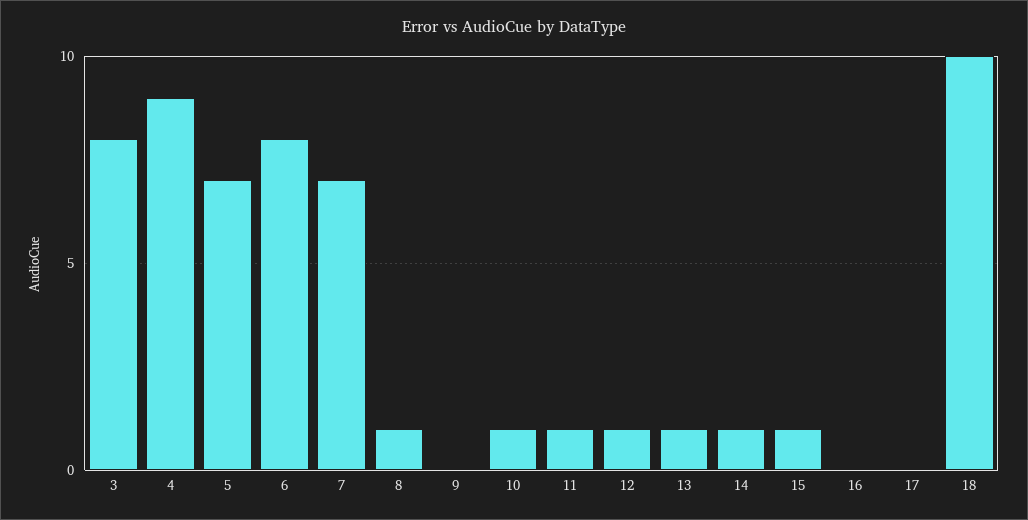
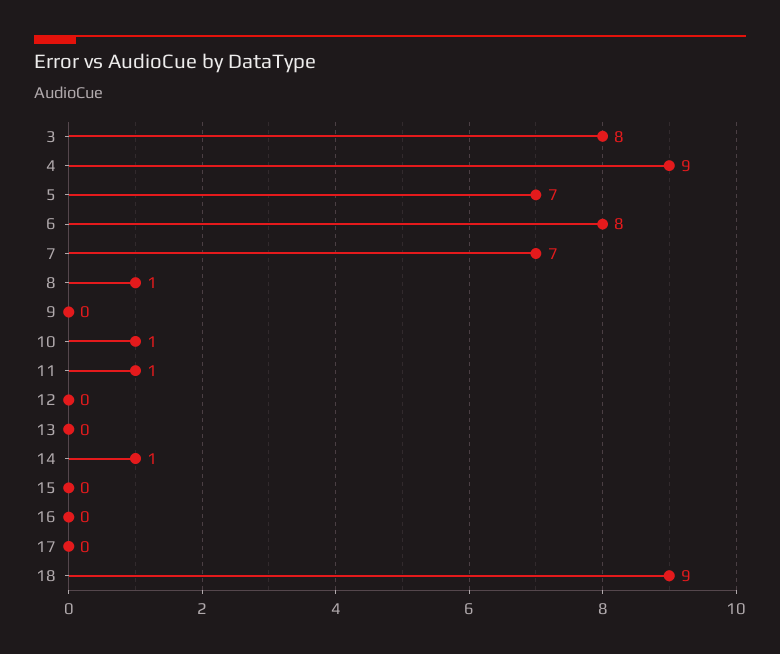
  {
    "3": 8,
    "4": 9,
    "5": 7,
    "6": 8,
    "7": 7,
    "8": 1,
    "9": 0,
    "10": 1,
    "11": 1,
-   "12": 1,
+   "12": 0,
-   "13": 1,
+   "13": 0,
    "14": 1,
-   "15": 1,
+   "15": 0,
    "16": 0,
    "17": 0,
-   "18": 10
+   "18": 9
  }

